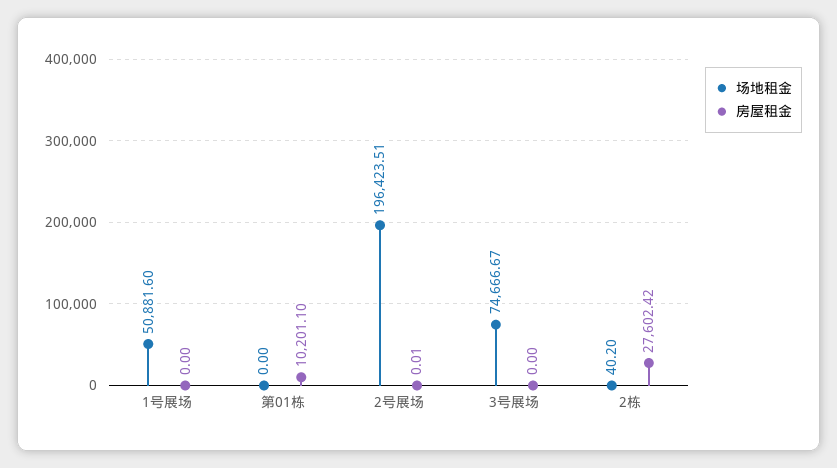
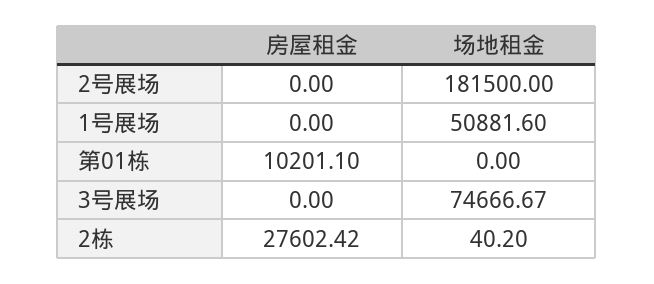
  {
    "场地租金": {
      "1号展场": 50881.6,
      "第01栋": 0,
-     "2号展场": 196423.51,
+     "2号展场": 181500,
      "3号展场": 74666.67,
      "2栋": 40.2
    },
    "房屋租金": {
      "1号展场": 0,
      "第01栋": 10201.1,
-     "2号展场": 0.01,
+     "2号展场": 0,
      "3号展场": 0,
      "2栋": 27602.42
    }
  }

